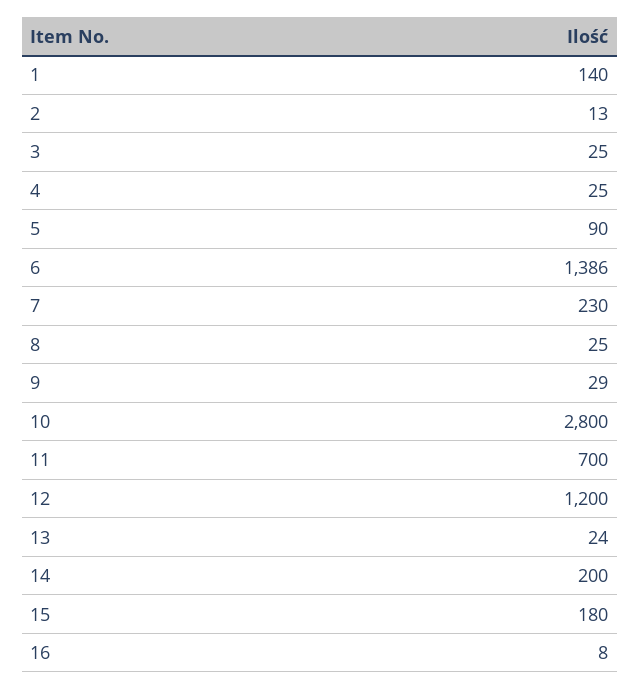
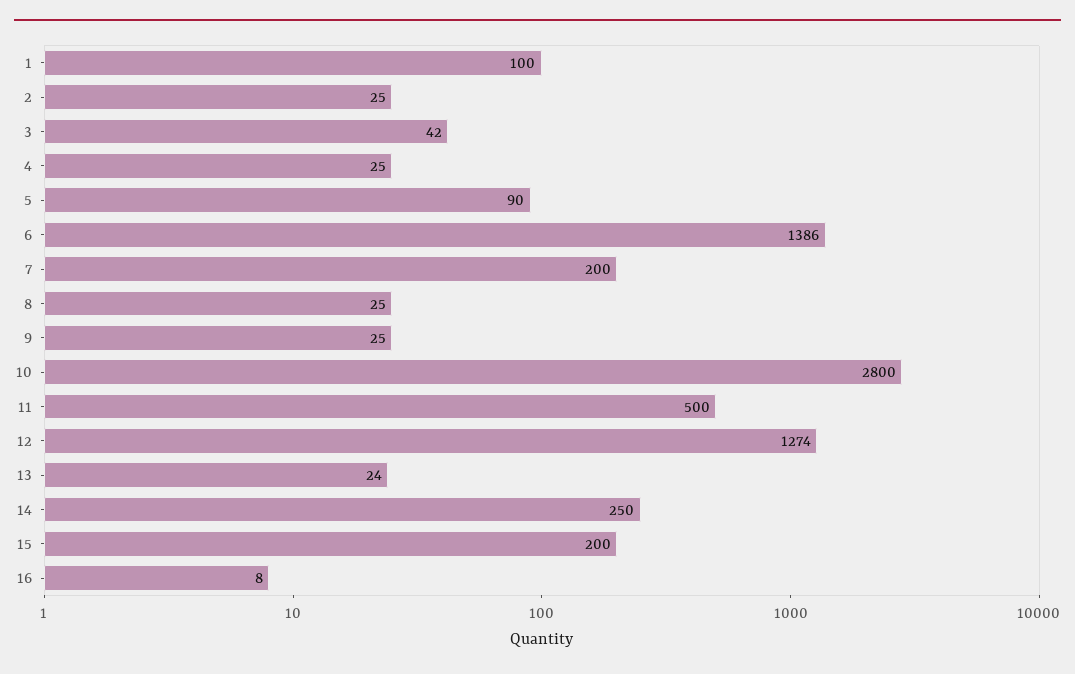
  {
-   "1": 140,
+   "1": 100,
-   "2": 13,
+   "2": 25,
-   "3": 25,
+   "3": 42,
    "4": 25,
    "5": 90,
    "6": 1386,
-   "7": 230,
+   "7": 200,
    "8": 25,
-   "9": 29,
+   "9": 25,
    "10": 2800,
-   "11": 700,
+   "11": 500,
-   "12": 1200,
+   "12": 1274,
    "13": 24,
-   "14": 200,
+   "14": 250,
-   "15": 180,
+   "15": 200,
    "16": 8
  }

